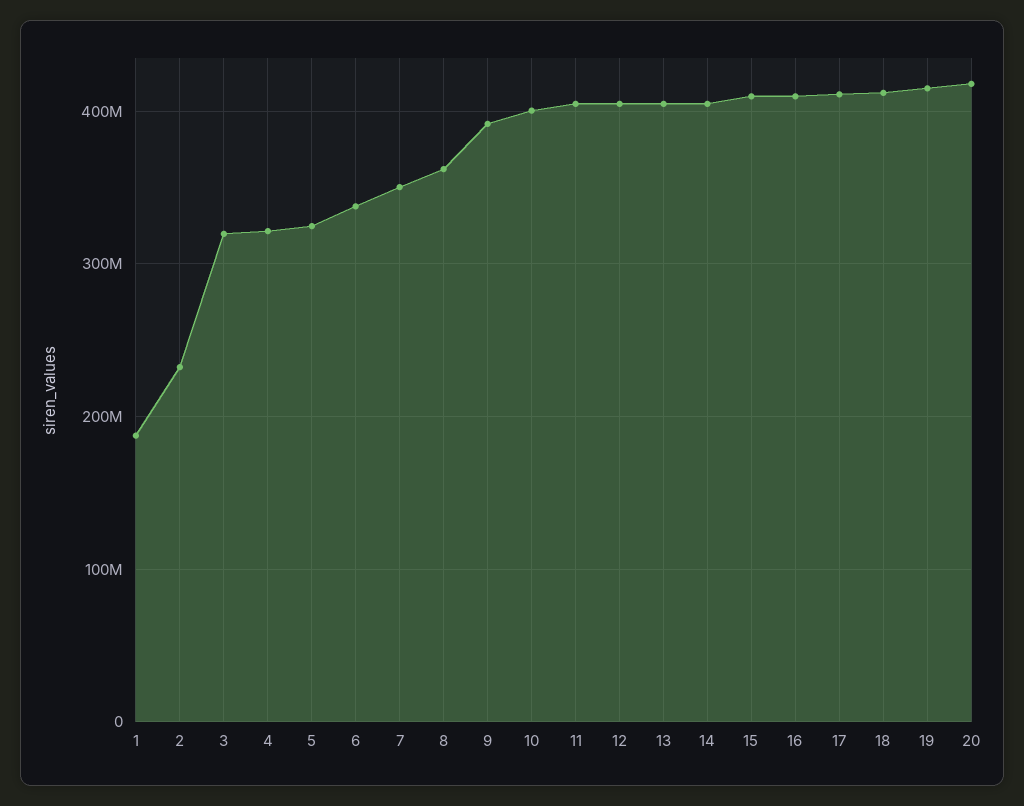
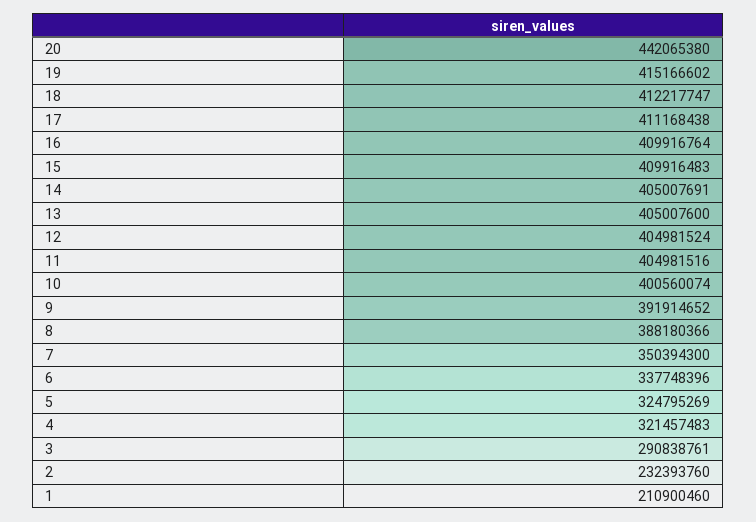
  {
-   "1": 190000000,
+   "1": 210900460,
    "2": 232393760,
-   "3": 320000000,
+   "3": 290838761,
    "4": 321457483,
    "5": 324795269,
    "6": 337748396,
    "7": 350394300,
-   "8": 360000000,
+   "8": 388180366,
    "9": 391914652,
    "10": 400560074,
    "11": 404981516,
    "12": 404981524,
    "13": 405007600,
    "14": 405007691,
    "15": 409916483,
    "16": 409916764,
    "17": 411168438,
    "18": 412217747,
    "19": 415166602,
-   "20": 420000000
+   "20": 442065380
  }

